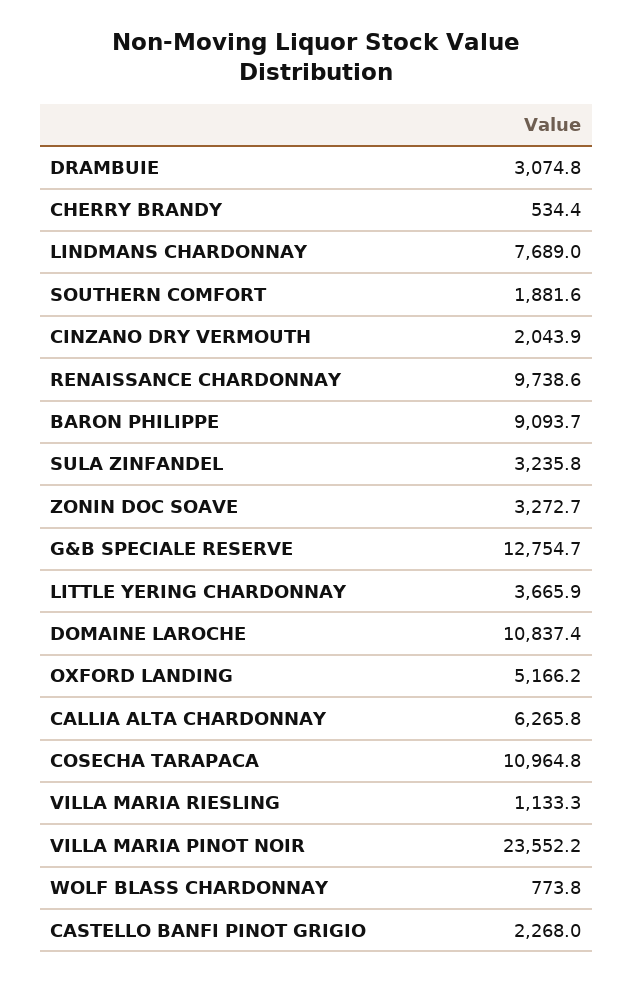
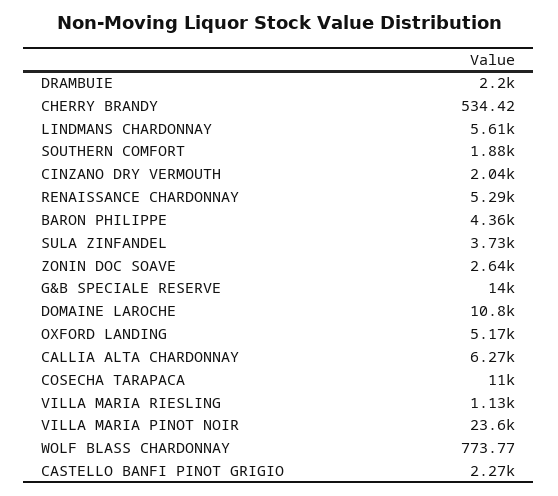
  {
-   "DRAMBUIE": 3074.8,
+   "DRAMBUIE": 2200,
    "CHERRY BRANDY": 534.42,
-   "LINDMANS CHARDONNAY": 7689,
+   "LINDMANS CHARDONNAY": 5610,
    "SOUTHERN COMFORT": 1881.6,
    "CINZANO DRY VERMOUTH": 2043.9,
-   "RENAISSANCE CHARDONNAY": 9738.6,
+   "RENAISSANCE CHARDONNAY": 5290,
-   "BARON PHILIPPE": 9093.7,
+   "BARON PHILIPPE": 4360,
-   "SULA ZINFANDEL": 3235.8,
+   "SULA ZINFANDEL": 3730,
-   "ZONIN DOC SOAVE": 3272.7,
+   "ZONIN DOC SOAVE": 2640,
-   "G&B SPECIALE RESERVE": 12754.7,
+   "G&B SPECIALE RESERVE": 14000,
-   "LITTLE YERING CHARDONNAY": 3665.9,
    "DOMAINE LAROCHE": 10837.4,
    "OXFORD LANDING": 5166.2,
    "CALLIA ALTA CHARDONNAY": 6265.8,
    "COSECHA TARAPACA": 10964.8,
    "VILLA MARIA RIESLING": 1133.3,
    "VILLA MARIA PINOT NOIR": 23552.2,
    "WOLF BLASS CHARDONNAY": 773.77,
    "CASTELLO BANFI PINOT GRIGIO": 2268
  }

